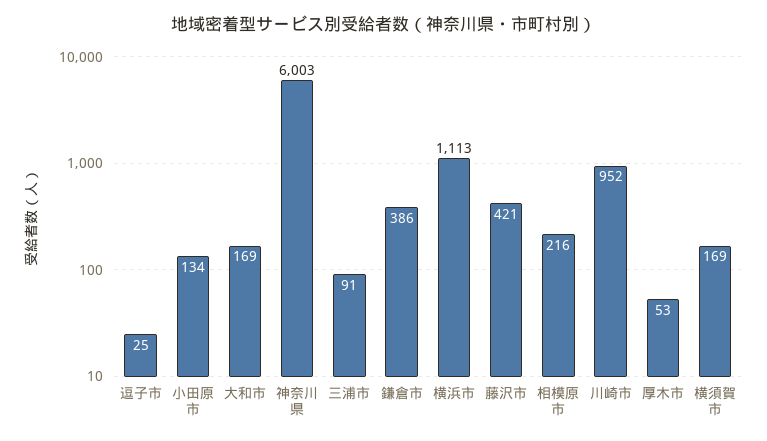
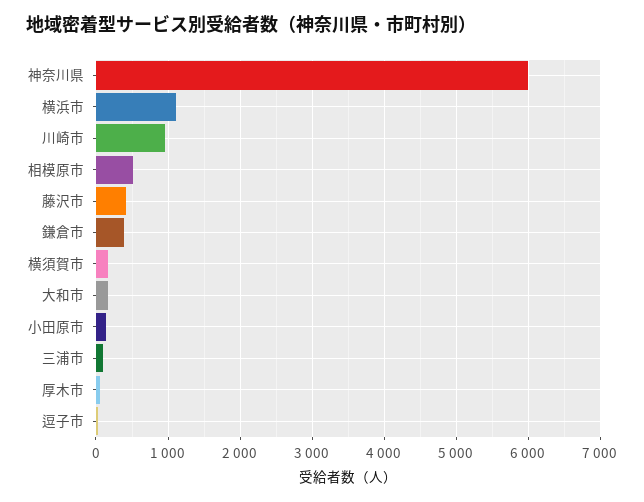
  {
    "逗子市": 25,
    "小田原市": 134,
    "大和市": 169,
    "神奈川県": 6003,
    "三浦市": 91,
    "鎌倉市": 386,
    "横浜市": 1113,
    "藤沢市": 421,
-   "相模原市": 216,
+   "相模原市": 500,
    "川崎市": 952,
    "厚木市": 53,
    "横須賀市": 169
  }

